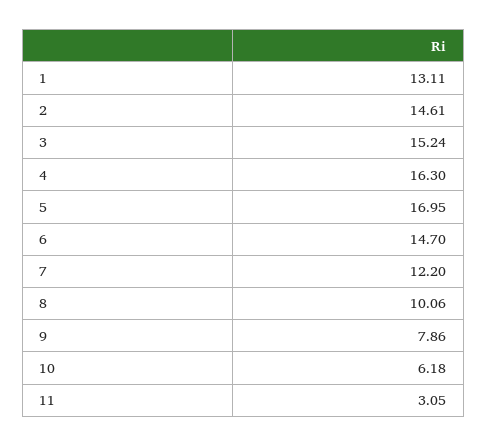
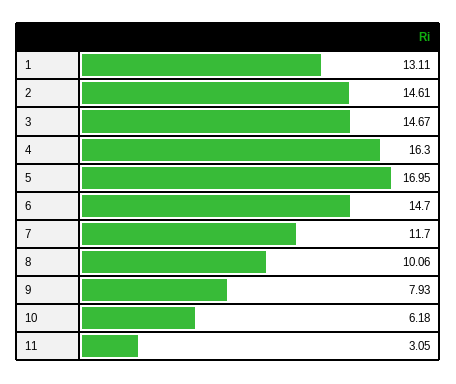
  {
    "1": 13.11,
    "2": 14.61,
-   "3": 15.24,
+   "3": 14.67,
    "4": 16.3,
    "5": 16.95,
    "6": 14.7,
-   "7": 12.2,
+   "7": 11.7,
    "8": 10.06,
-   "9": 7.86,
+   "9": 7.93,
    "10": 6.18,
    "11": 3.05
  }

